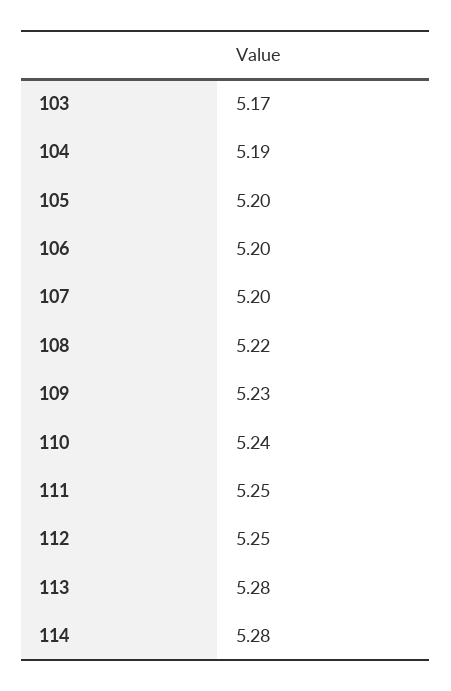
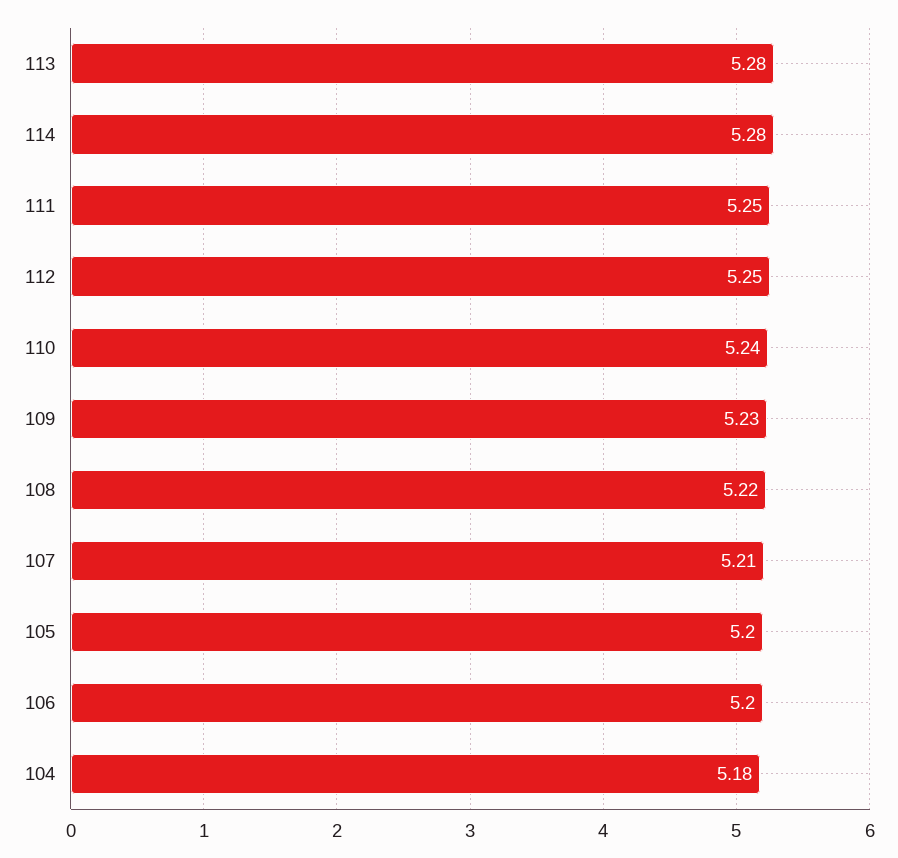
  {
-   "103": 5.17,
-   "104": 5.19,
+   "104": 5.18,
    "105": 5.2,
    "106": 5.2,
-   "107": 5.2,
+   "107": 5.21,
    "108": 5.22,
    "109": 5.23,
    "110": 5.24,
    "111": 5.25,
    "112": 5.25,
    "113": 5.28,
    "114": 5.28
  }

